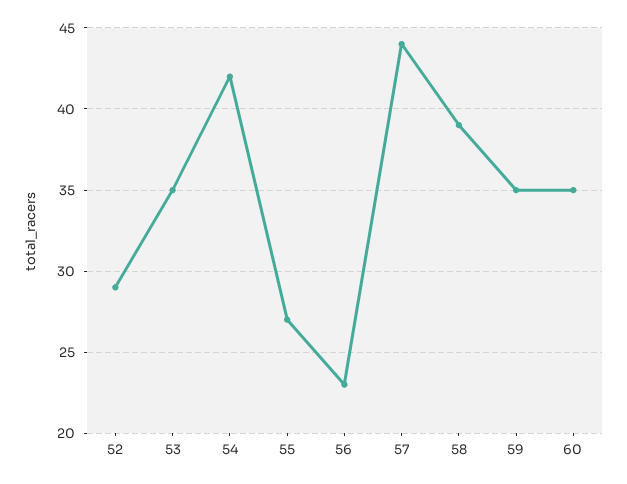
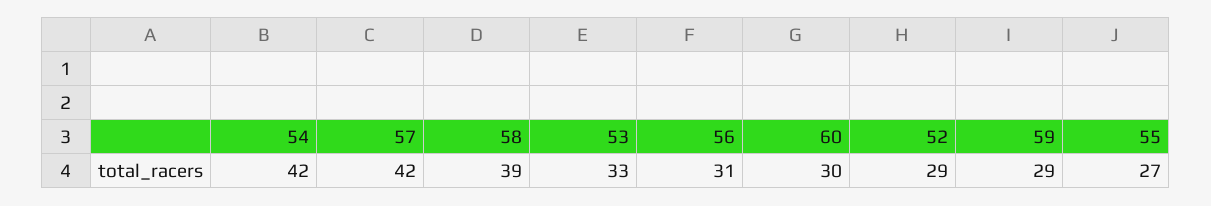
  {
    "52": 29,
-   "53": 35,
+   "53": 33,
    "54": 42,
    "55": 27,
-   "56": 23,
+   "56": 31,
-   "57": 44,
+   "57": 42,
    "58": 39,
-   "59": 35,
+   "59": 29,
-   "60": 35
+   "60": 30
  }

